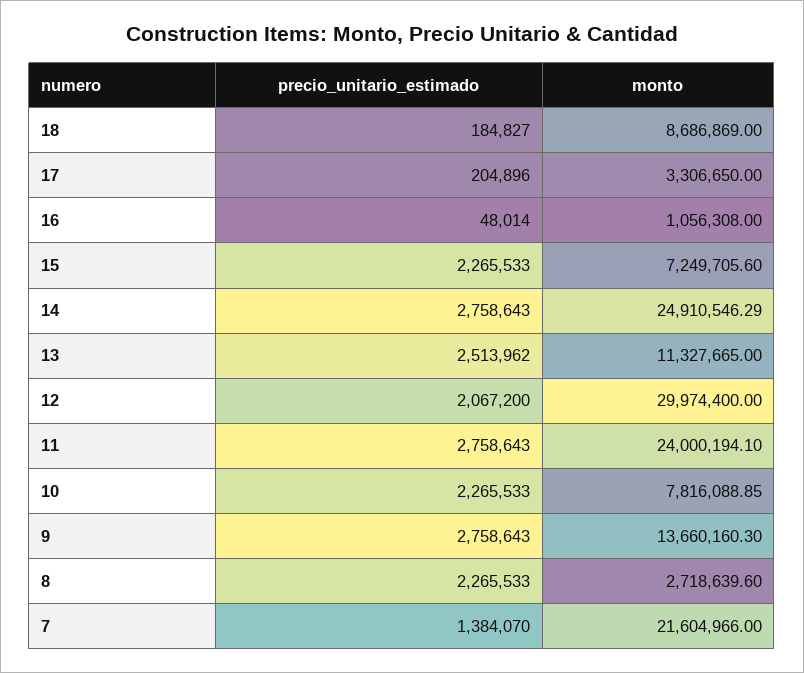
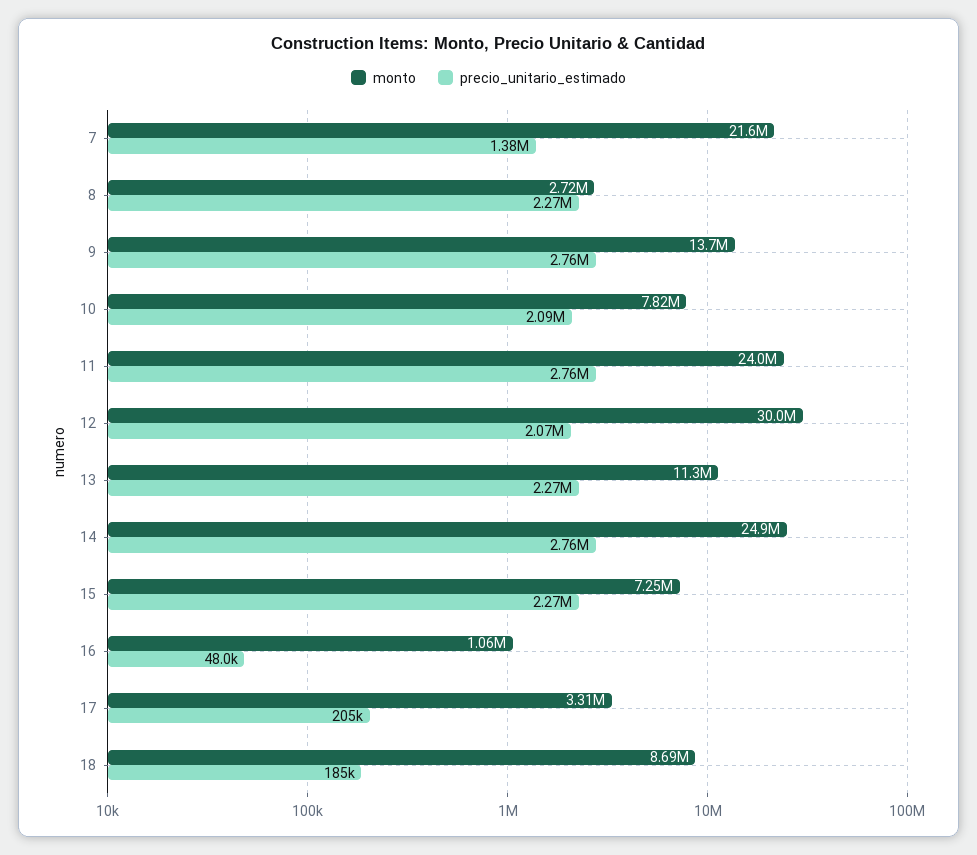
  {
    "precio_unitario_estimado": {
      "18": 184827,
      "17": 204896,
      "16": 48014,
      "15": 2265533,
      "14": 2758643,
-     "13": 2513962,
+     "13": 2270000,
      "12": 2067200,
      "11": 2758643,
-     "10": 2265533,
+     "10": 2090000,
      "9": 2758643,
      "8": 2265533,
      "7": 1384070
    },
    "monto": {
      "18": 8686869,
      "17": 3306650,
      "16": 1056308,
      "15": 7249705.6,
      "14": 24910546.29,
      "13": 11327665,
      "12": 29974400,
      "11": 24000194.1,
      "10": 7816088.85,
      "9": 13660160.3,
      "8": 2718639.6,
      "7": 21604966
    }
  }

